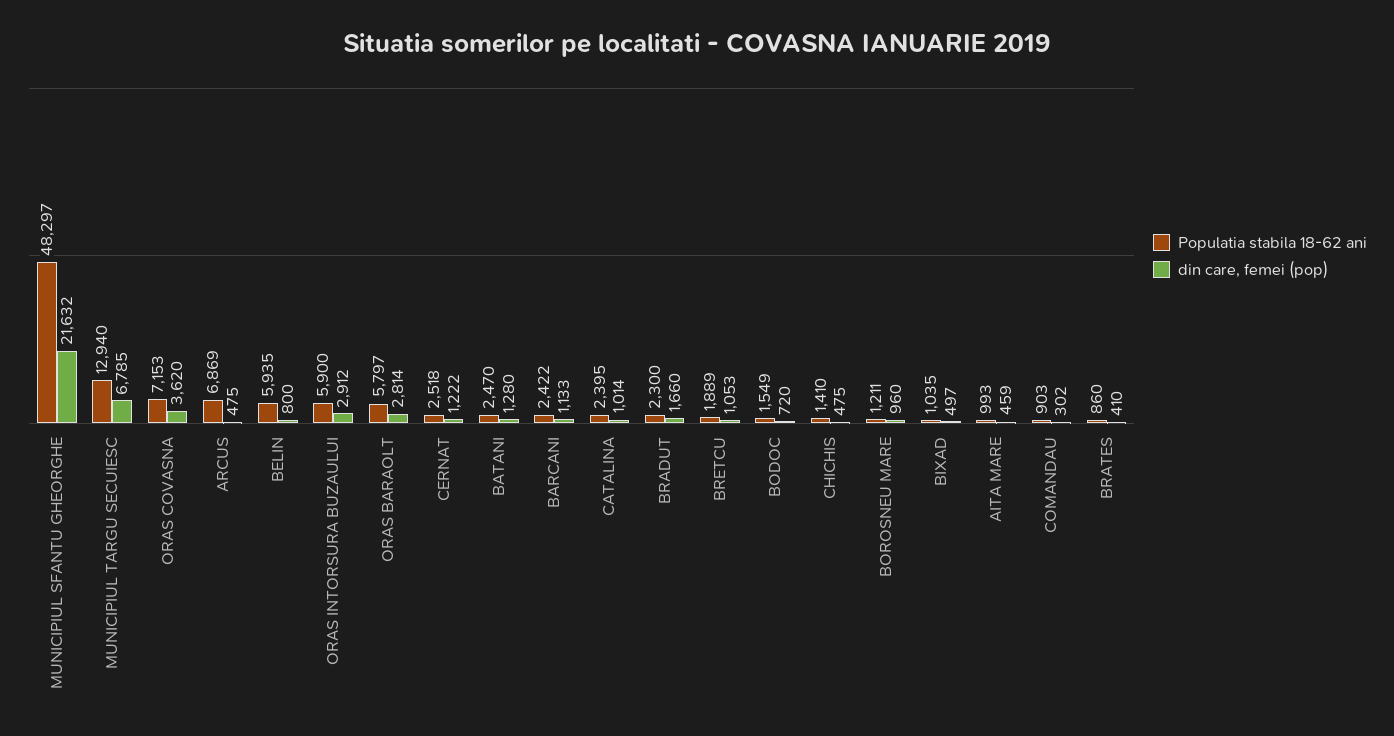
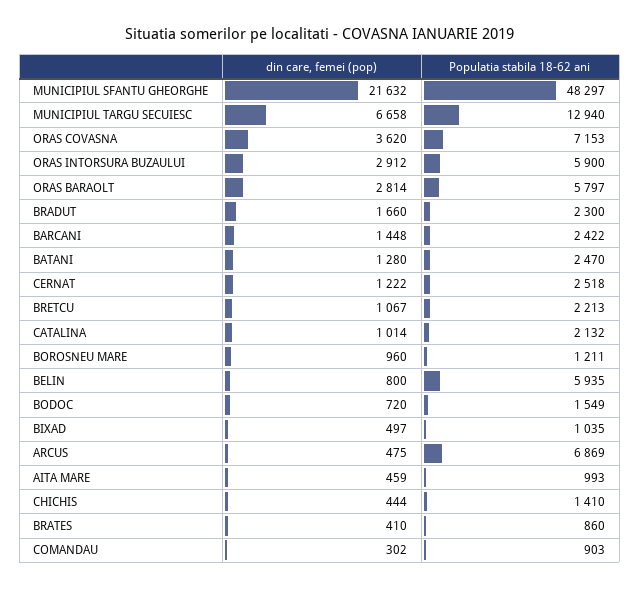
  {
    "Populatia stabila 18-62 ani": {
      "MUNICIPIUL SFANTU GHEORGHE": 48297,
      "MUNICIPIUL TARGU SECUIESC": 12940,
      "ORAS COVASNA": 7153,
      "ARCUS": 6869,
      "BELIN": 5935,
      "ORAS INTORSURA BUZAULUI": 5900,
      "ORAS BARAOLT": 5797,
      "CERNAT": 2518,
      "BATANI": 2470,
      "BARCANI": 2422,
-     "CATALINA": 2395,
+     "CATALINA": 2132,
      "BRADUT": 2300,
-     "BRETCU": 1889,
+     "BRETCU": 2213,
      "BODOC": 1549,
      "CHICHIS": 1410,
      "BOROSNEU MARE": 1211,
      "BIXAD": 1035,
      "AITA MARE": 993,
      "COMANDAU": 903,
      "BRATES": 860
    },
    "din care, femei (pop)": {
      "MUNICIPIUL SFANTU GHEORGHE": 21632,
-     "MUNICIPIUL TARGU SECUIESC": 6785,
+     "MUNICIPIUL TARGU SECUIESC": 6658,
      "ORAS COVASNA": 3620,
      "ARCUS": 475,
      "BELIN": 800,
      "ORAS INTORSURA BUZAULUI": 2912,
      "ORAS BARAOLT": 2814,
      "CERNAT": 1222,
      "BATANI": 1280,
-     "BARCANI": 1133,
+     "BARCANI": 1448,
      "CATALINA": 1014,
      "BRADUT": 1660,
-     "BRETCU": 1053,
+     "BRETCU": 1067,
      "BODOC": 720,
-     "CHICHIS": 475,
+     "CHICHIS": 444,
      "BOROSNEU MARE": 960,
      "BIXAD": 497,
      "AITA MARE": 459,
      "COMANDAU": 302,
      "BRATES": 410
    }
  }

